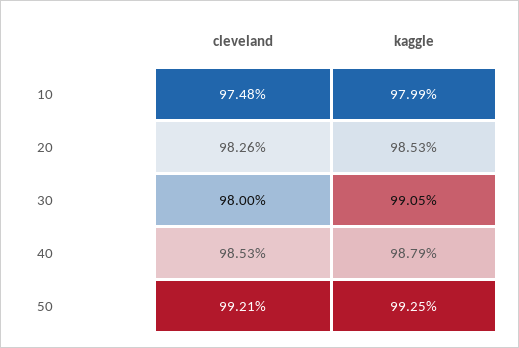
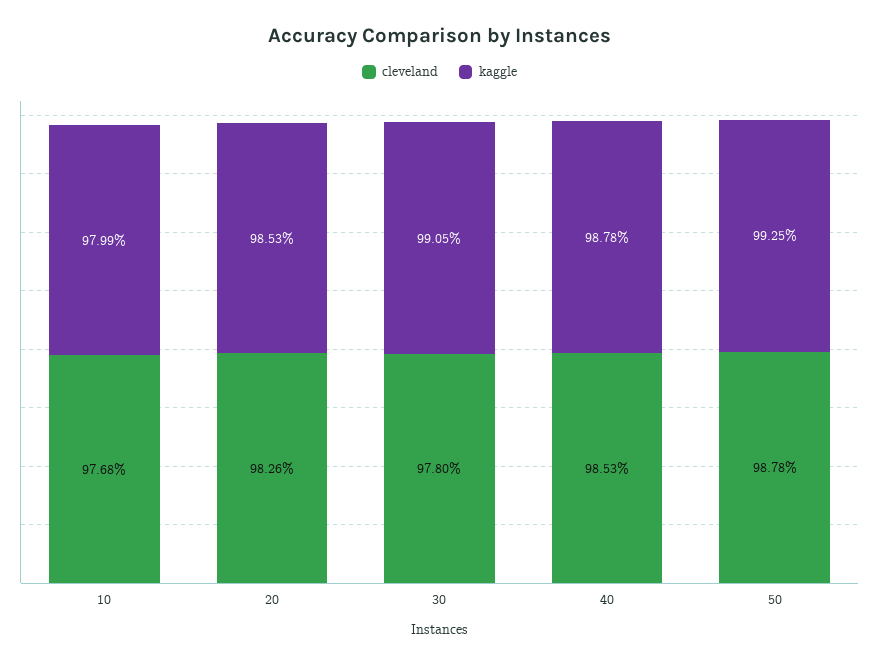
  {
    "cleveland": {
-     "10": 97.48,
+     "10": 97.68,
      "20": 98.26,
-     "30": 98,
+     "30": 97.8,
      "40": 98.53,
-     "50": 99.21
+     "50": 98.78
    },
    "kaggle": {
      "10": 97.99,
      "20": 98.53,
      "30": 99.05,
-     "40": 98.79,
+     "40": 98.78,
      "50": 99.25
    }
  }

